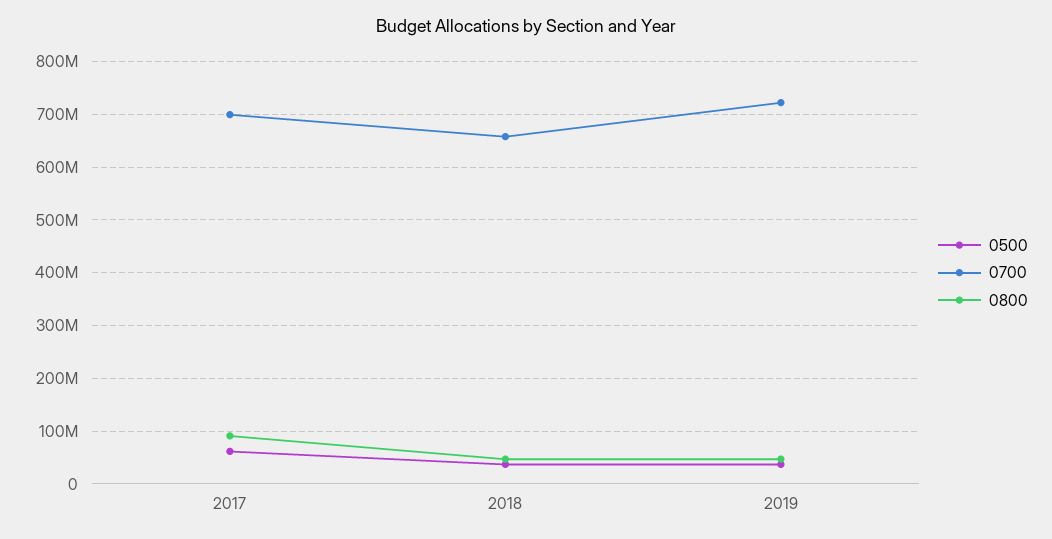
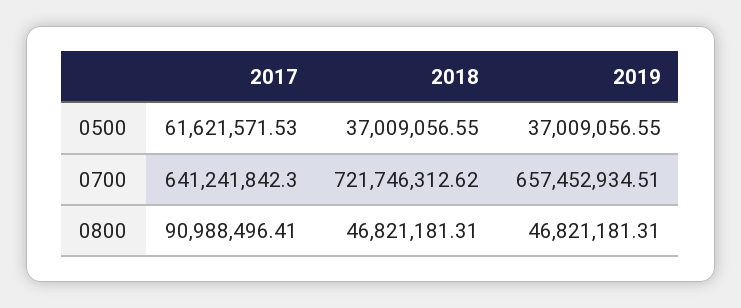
  {
    "0500": {
      "2017": 61621571.53,
      "2018": 37009056.55,
      "2019": 37009056.55
    },
    "0700": {
-     "2017": 700000000,
+     "2017": 641241842.3,
-     "2018": 660000000,
+     "2018": 721746312.62,
-     "2019": 720000000
+     "2019": 657452934.51
    },
    "0800": {
      "2017": 90988496.41,
      "2018": 46821181.31,
      "2019": 46821181.31
    }
  }

